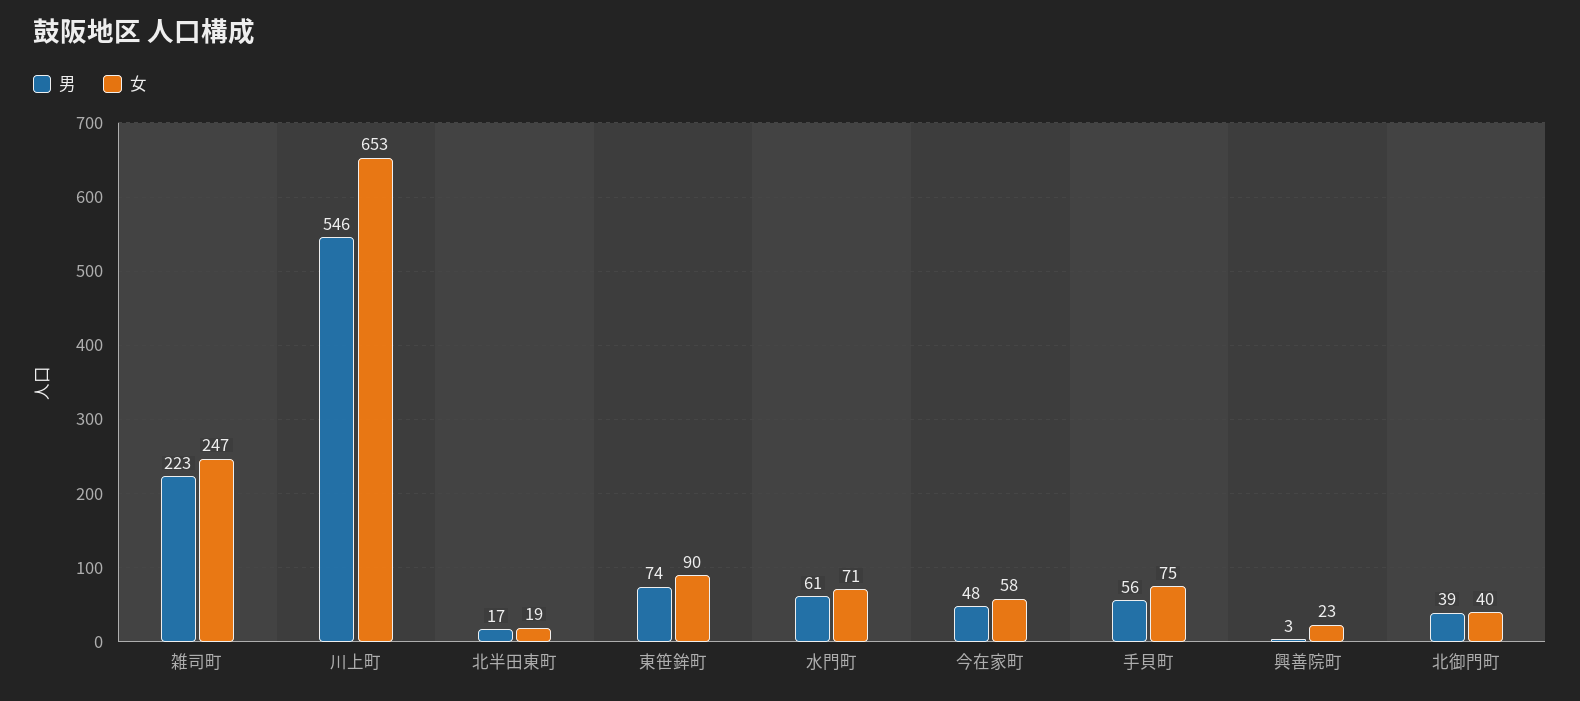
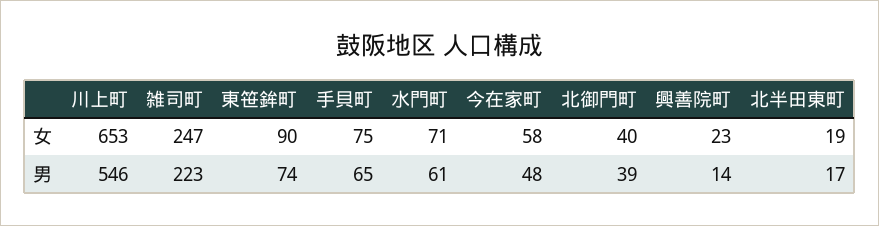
  {
    "男": {
      "雑司町": 223,
      "川上町": 546,
      "北半田東町": 17,
      "東笹鉾町": 74,
      "水門町": 61,
      "今在家町": 48,
-     "手貝町": 56,
+     "手貝町": 65,
-     "興善院町": 3,
+     "興善院町": 14,
      "北御門町": 39
    },
    "女": {
      "雑司町": 247,
      "川上町": 653,
      "北半田東町": 19,
      "東笹鉾町": 90,
      "水門町": 71,
      "今在家町": 58,
      "手貝町": 75,
      "興善院町": 23,
      "北御門町": 40
    }
  }

